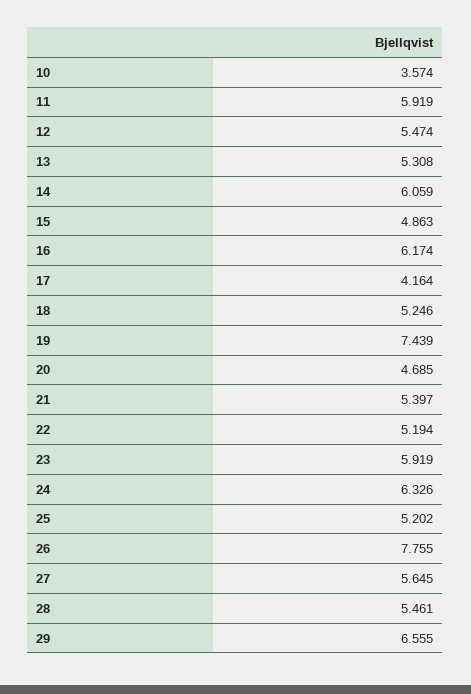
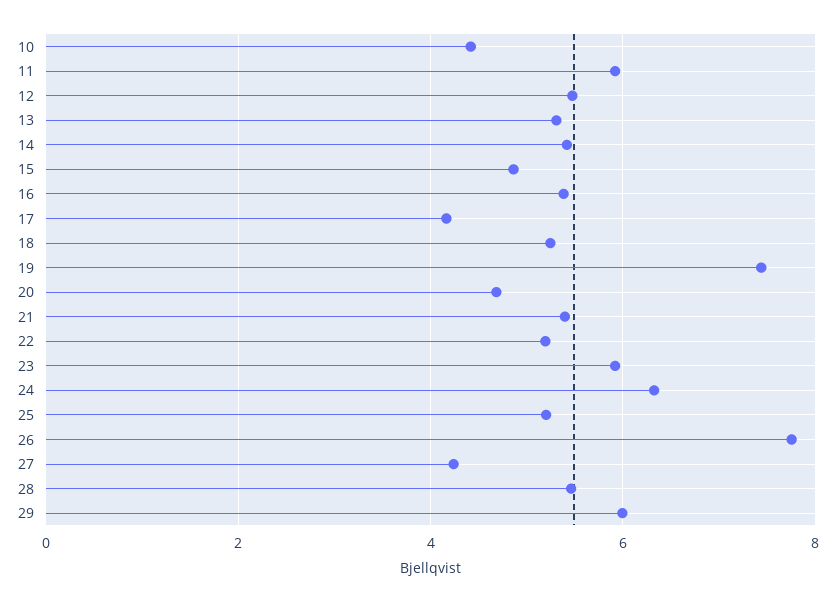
  {
-   "10": 3.574,
+   "10": 4.4,
    "11": 5.919,
    "12": 5.474,
    "13": 5.308,
-   "14": 6.059,
+   "14": 5.4,
    "15": 4.863,
-   "16": 6.174,
+   "16": 5.4,
    "17": 4.164,
    "18": 5.246,
    "19": 7.439,
    "20": 4.685,
    "21": 5.397,
    "22": 5.194,
    "23": 5.919,
    "24": 6.326,
    "25": 5.202,
    "26": 7.755,
-   "27": 5.645,
+   "27": 4.2,
    "28": 5.461,
-   "29": 6.555
+   "29": 6
  }

